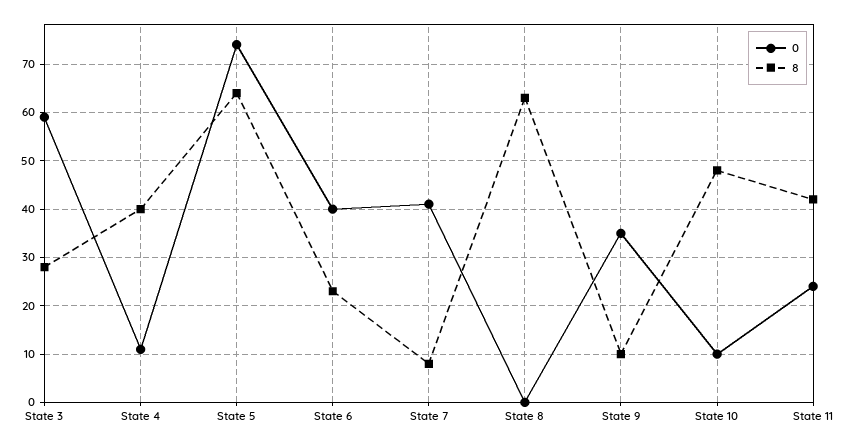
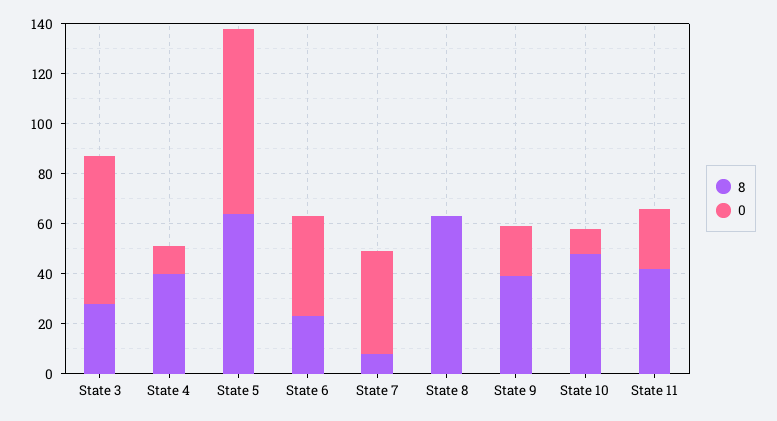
  {
    "0": {
      "State 3": 60,
      "State 4": 10,
      "State 5": 75,
      "State 6": 40,
      "State 7": 40,
      "State 8": 0,
-     "State 9": 35,
+     "State 9": 20,
      "State 10": 10,
      "State 11": 25
    },
    "8": {
      "State 3": 30,
      "State 4": 40,
      "State 5": 65,
      "State 6": 25,
      "State 7": 10,
      "State 8": 65,
-     "State 9": 10,
+     "State 9": 40,
      "State 10": 50,
      "State 11": 40
    }
  }

